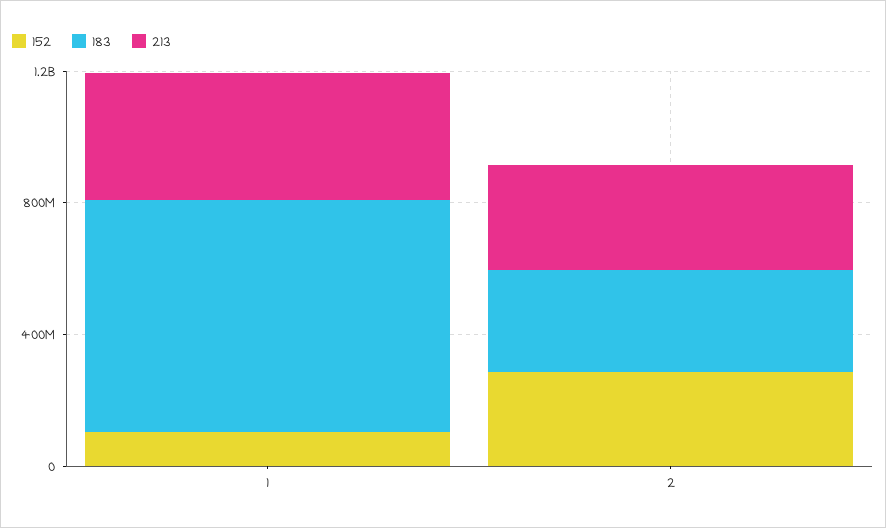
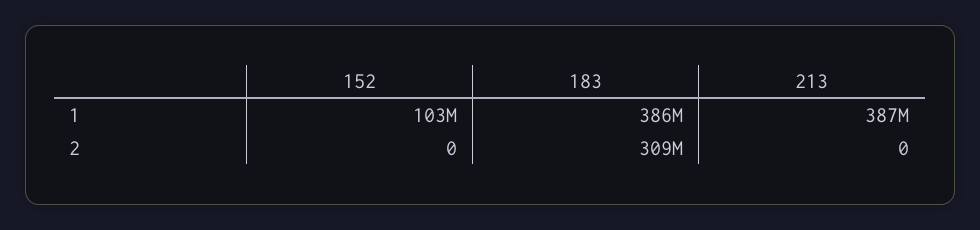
  {
    "152": {
      "1": 103000000,
-     "2": 300000000
+     "2": 0
    },
    "183": {
-     "1": 700000000,
+     "1": 386000000,
      "2": 309000000
    },
    "213": {
      "1": 387000000,
-     "2": 300000000
+     "2": 0
    }
  }

